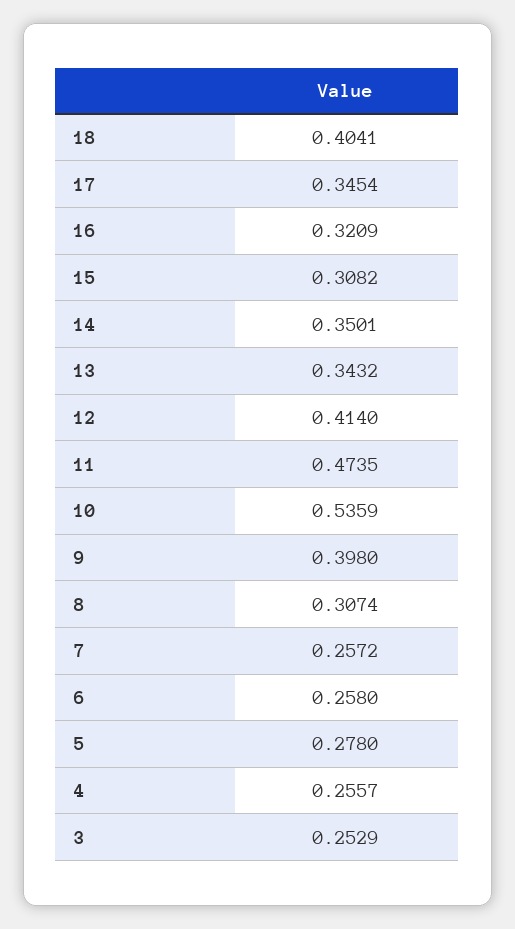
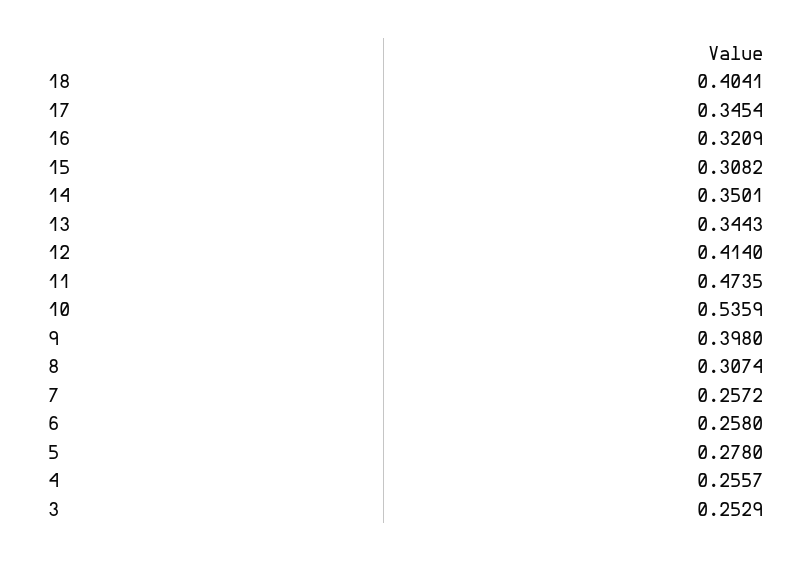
  {
    "18": 0.4041,
    "17": 0.3454,
    "16": 0.3209,
    "15": 0.3082,
    "14": 0.3501,
-   "13": 0.3432,
+   "13": 0.3443,
    "12": 0.414,
    "11": 0.4735,
    "10": 0.5359,
    "9": 0.398,
    "8": 0.3074,
    "7": 0.2572,
    "6": 0.258,
    "5": 0.278,
    "4": 0.2557,
    "3": 0.2529
  }

